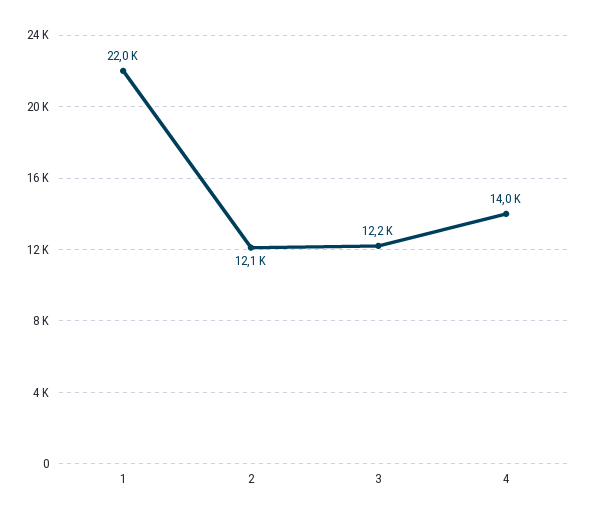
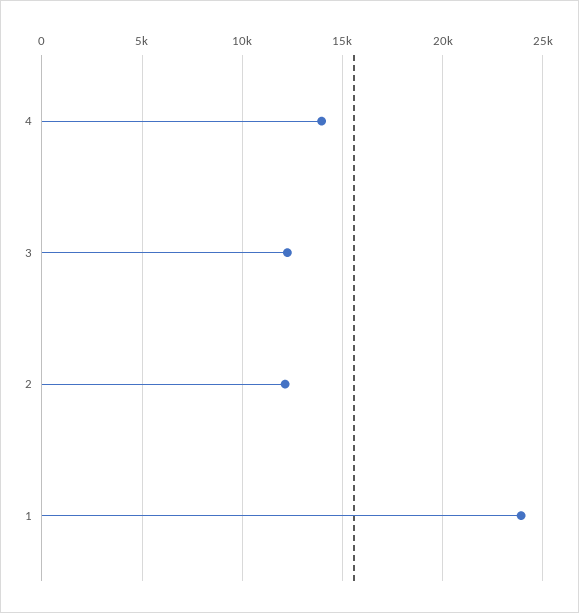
  {
-   "1": 22000,
+   "1": 24000,
    "2": 12100,
    "3": 12200,
    "4": 14000
  }

